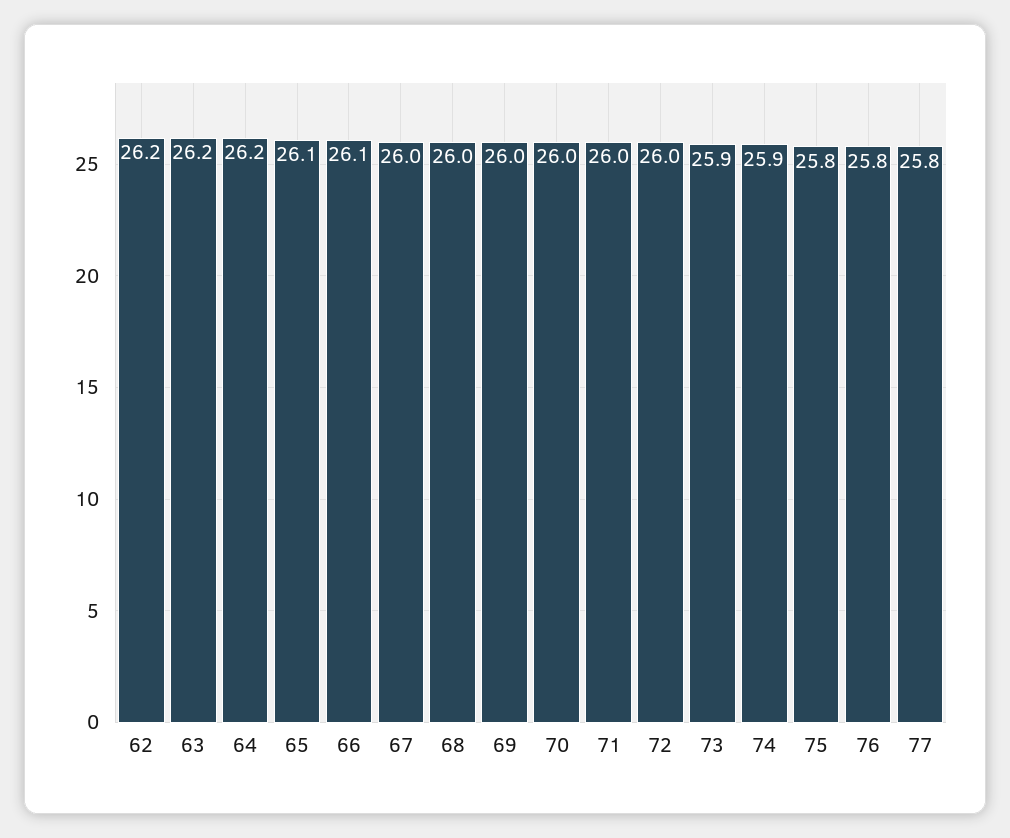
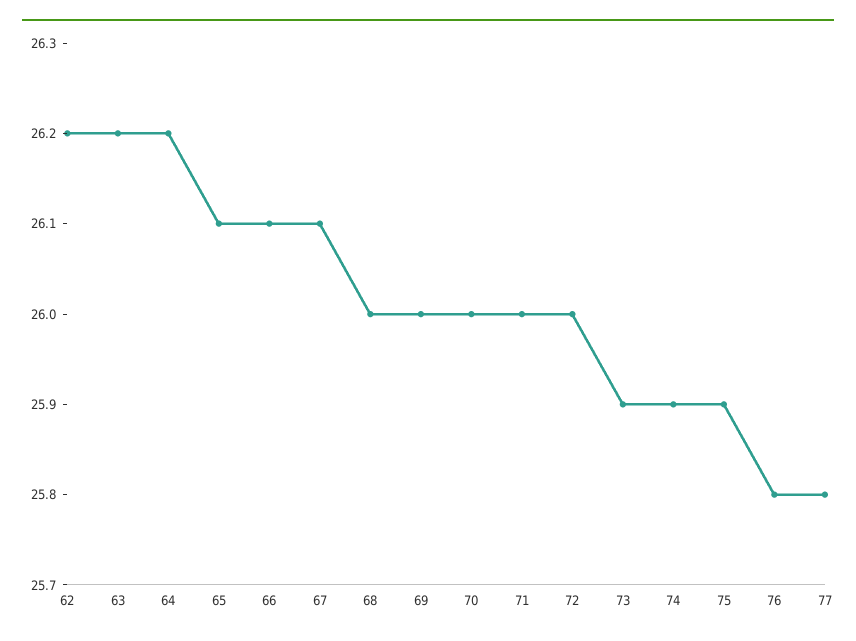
  {
    "62": 26.2,
    "63": 26.2,
    "64": 26.2,
    "65": 26.1,
    "66": 26.1,
-   "67": 26,
+   "67": 26.1,
    "68": 26,
    "69": 26,
    "70": 26,
    "71": 26,
    "72": 26,
    "73": 25.9,
    "74": 25.9,
-   "75": 25.8,
+   "75": 25.9,
    "76": 25.8,
    "77": 25.8
  }

